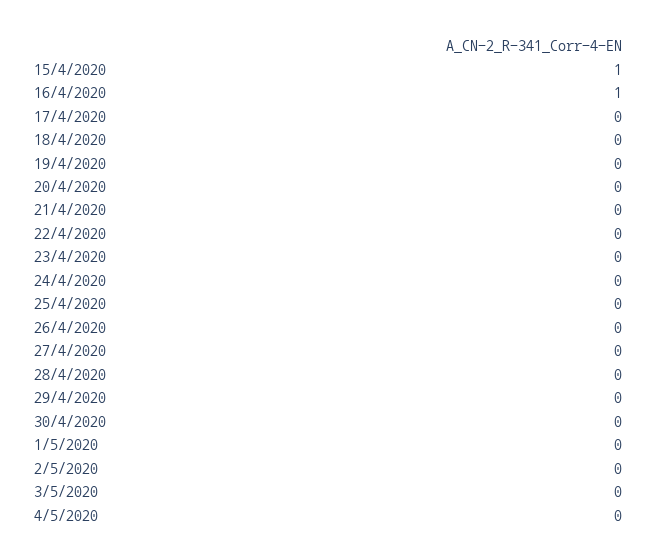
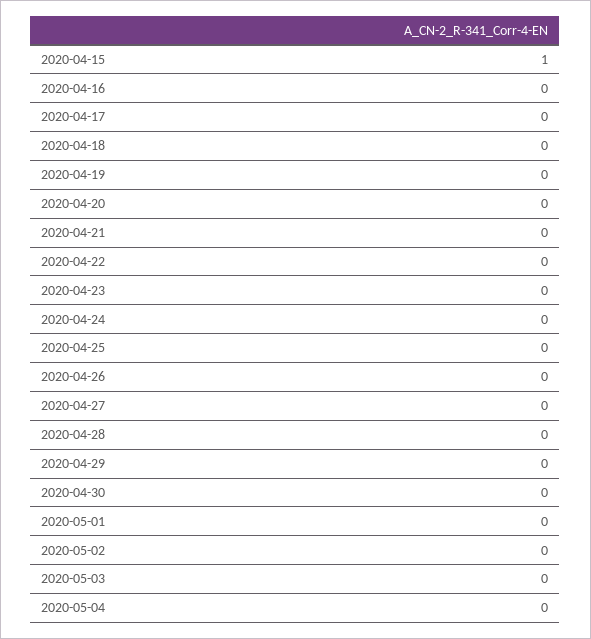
  {
    "15/4/2020": 1,
-   "16/4/2020": 1,
+   "16/4/2020": 0,
    "17/4/2020": 0,
    "18/4/2020": 0,
    "19/4/2020": 0,
    "20/4/2020": 0,
    "21/4/2020": 0,
    "22/4/2020": 0,
    "23/4/2020": 0,
    "24/4/2020": 0,
    "25/4/2020": 0,
    "26/4/2020": 0,
    "27/4/2020": 0,
    "28/4/2020": 0,
    "29/4/2020": 0,
    "30/4/2020": 0,
    "1/5/2020": 0,
    "2/5/2020": 0,
    "3/5/2020": 0,
    "4/5/2020": 0
  }

